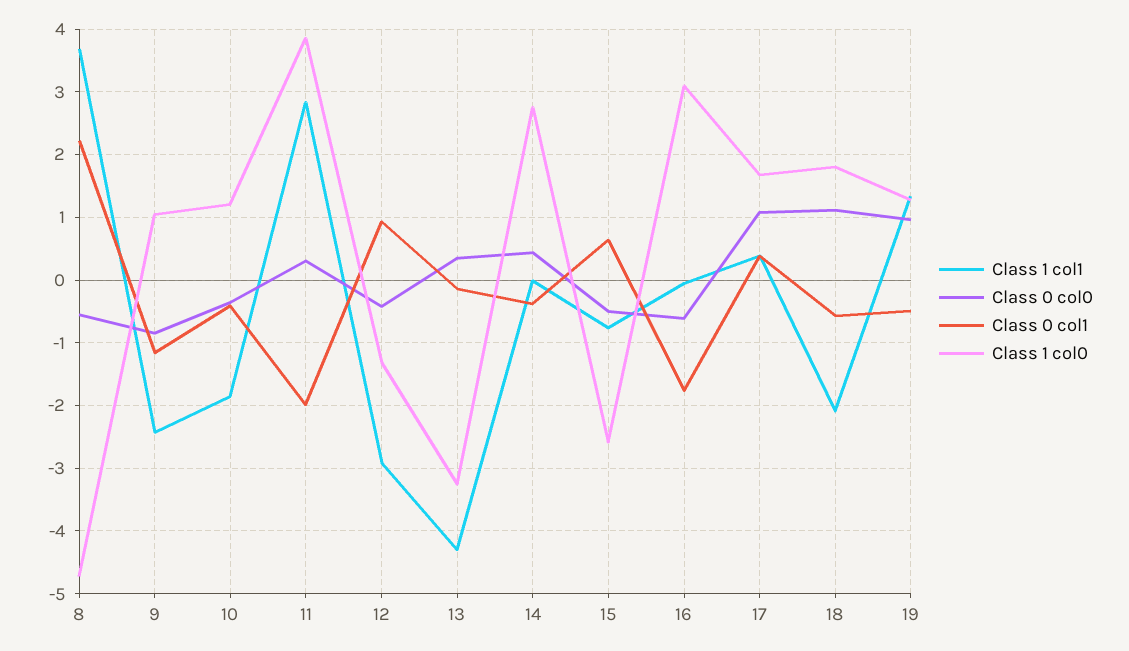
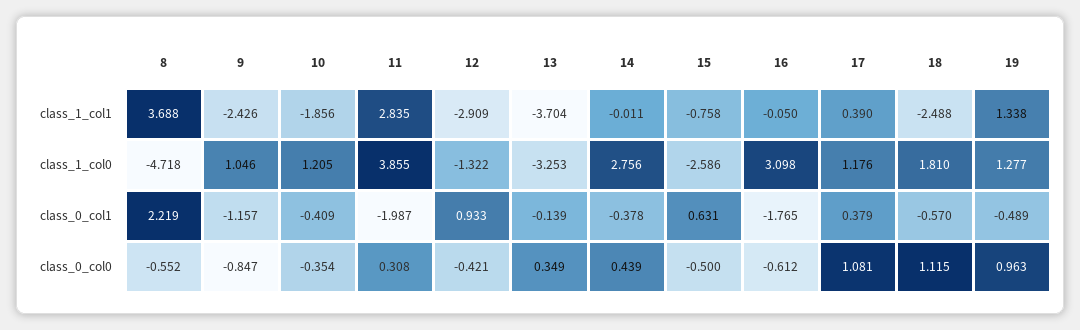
  {
    "Class 1 col1": {
      "8": 3.688,
      "9": -2.426,
      "10": -1.856,
      "11": 2.835,
      "12": -2.909,
-     "13": -4.3,
+     "13": -3.704,
      "14": -0.011,
      "15": -0.758,
      "16": -0.05,
      "17": 0.39,
-     "18": -2.1,
+     "18": -2.488,
      "19": 1.338
    },
    "Class 0 col0": {
      "8": -0.552,
      "9": -0.847,
      "10": -0.354,
      "11": 0.308,
      "12": -0.421,
      "13": 0.349,
      "14": 0.439,
      "15": -0.5,
      "16": -0.612,
      "17": 1.081,
      "18": 1.115,
      "19": 0.963
    },
    "Class 0 col1": {
      "8": 2.219,
      "9": -1.157,
      "10": -0.409,
      "11": -1.987,
      "12": 0.933,
      "13": -0.139,
      "14": -0.378,
      "15": 0.631,
      "16": -1.765,
      "17": 0.379,
      "18": -0.57,
      "19": -0.489
    },
    "Class 1 col0": {
      "8": -4.718,
      "9": 1.046,
      "10": 1.205,
      "11": 3.855,
      "12": -1.322,
      "13": -3.253,
      "14": 2.756,
      "15": -2.586,
      "16": 3.098,
-     "17": 1.7,
+     "17": 1.176,
      "18": 1.81,
      "19": 1.277
    }
  }

